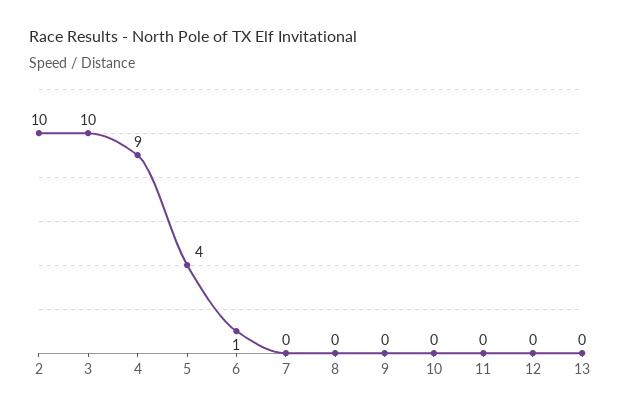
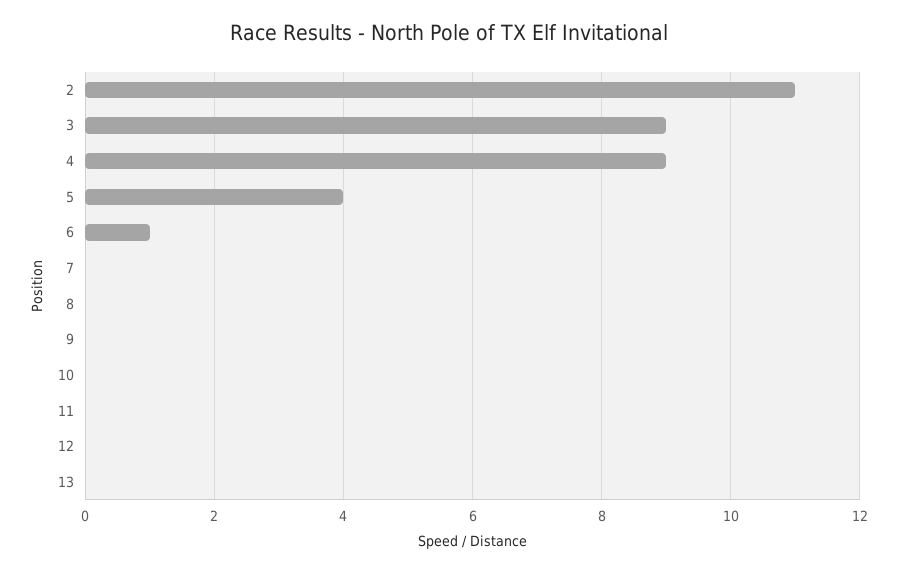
  {
-   "2": 10,
+   "2": 11,
-   "3": 10,
+   "3": 9,
    "4": 9,
    "5": 4,
    "6": 1,
    "7": 0,
    "8": 0,
    "9": 0,
    "10": 0,
    "11": 0,
    "12": 0,
    "13": 0
  }

